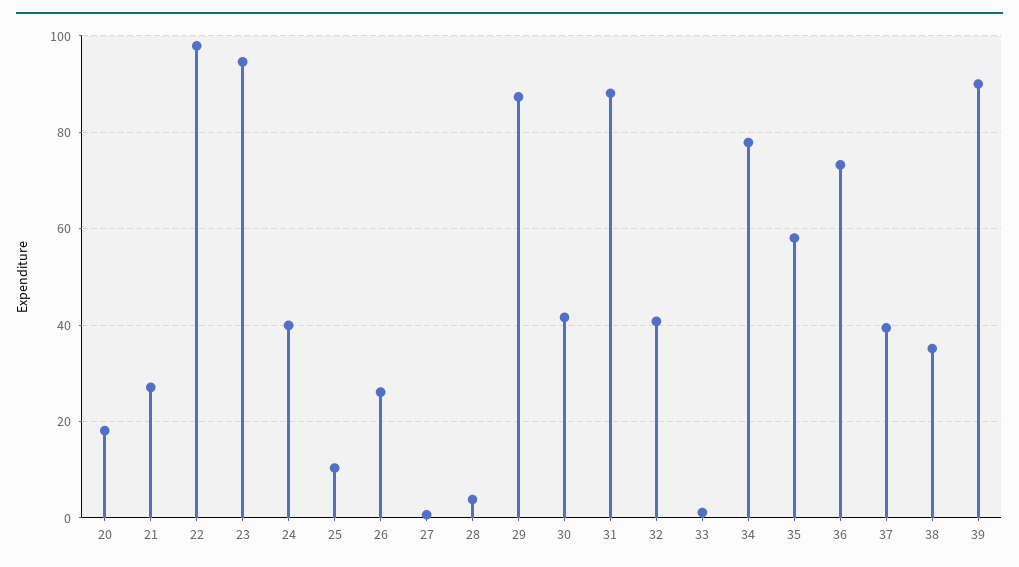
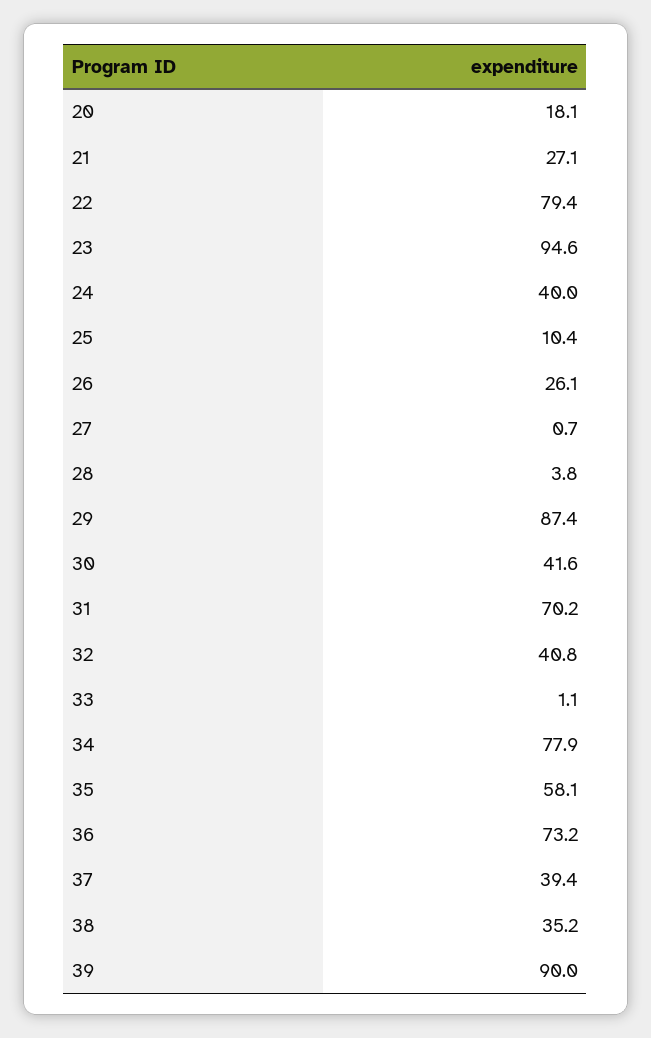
  {
    "20": 18.1,
    "21": 27.1,
-   "22": 98,
+   "22": 79.4,
    "23": 94.6,
    "24": 40,
    "25": 10.4,
    "26": 26.1,
    "27": 0.7,
    "28": 3.8,
    "29": 87.4,
    "30": 41.6,
-   "31": 88,
+   "31": 70.2,
    "32": 40.8,
    "33": 1.1,
    "34": 77.9,
    "35": 58.1,
    "36": 73.2,
    "37": 39.4,
    "38": 35.2,
    "39": 90
  }

